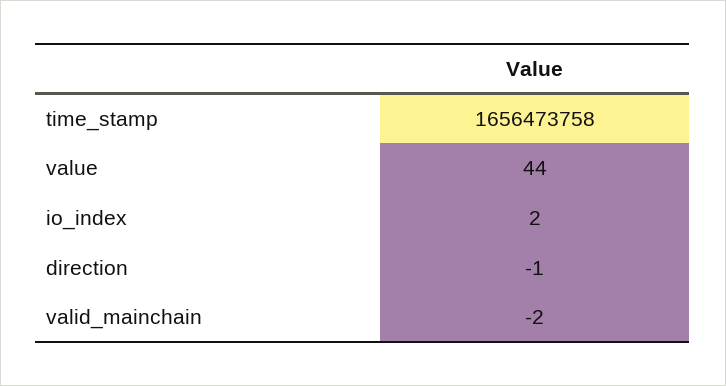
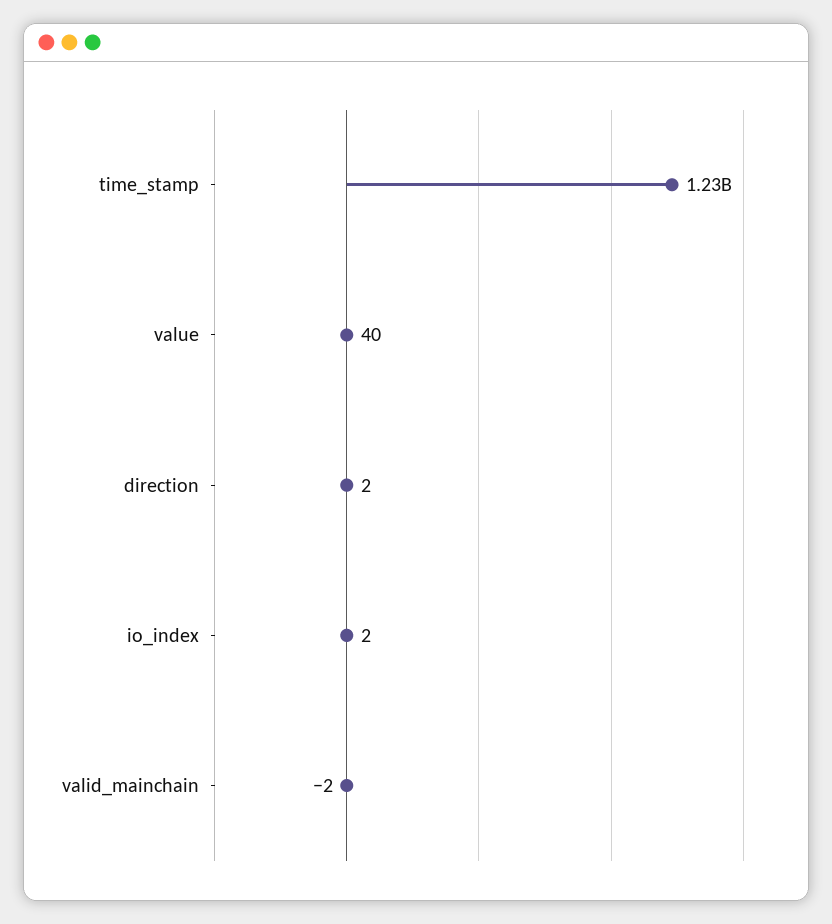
  {
-   "time_stamp": 1656473758,
+   "time_stamp": 1230000000,
-   "value": 44,
+   "value": 40,
    "io_index": 2,
-   "direction": -1,
+   "direction": 2,
    "valid_mainchain": -2
  }

